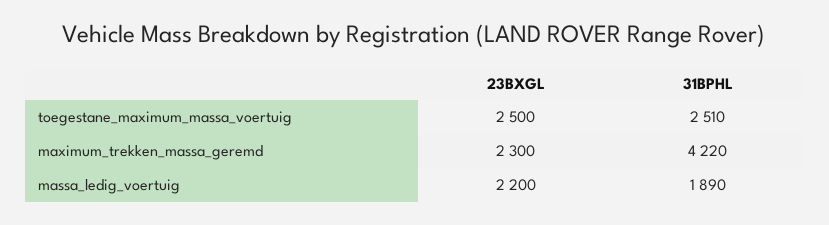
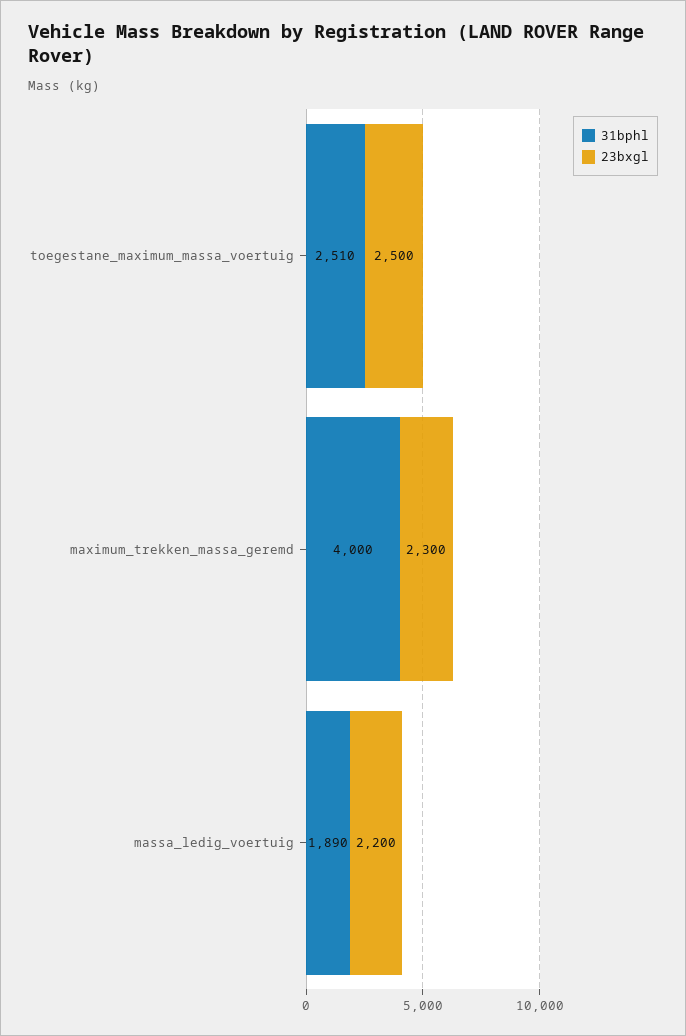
  {
    "23BXGL": {
      "toegestane_maximum_massa_voertuig": 2500,
      "maximum_trekken_massa_geremd": 2300,
      "massa_ledig_voertuig": 2200
    },
    "31BPHL": {
      "toegestane_maximum_massa_voertuig": 2510,
-     "maximum_trekken_massa_geremd": 4220,
+     "maximum_trekken_massa_geremd": 4000,
      "massa_ledig_voertuig": 1890
    }
  }

